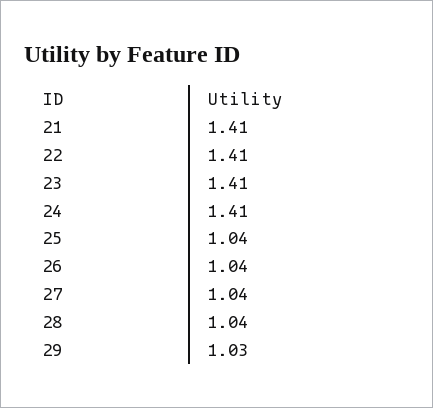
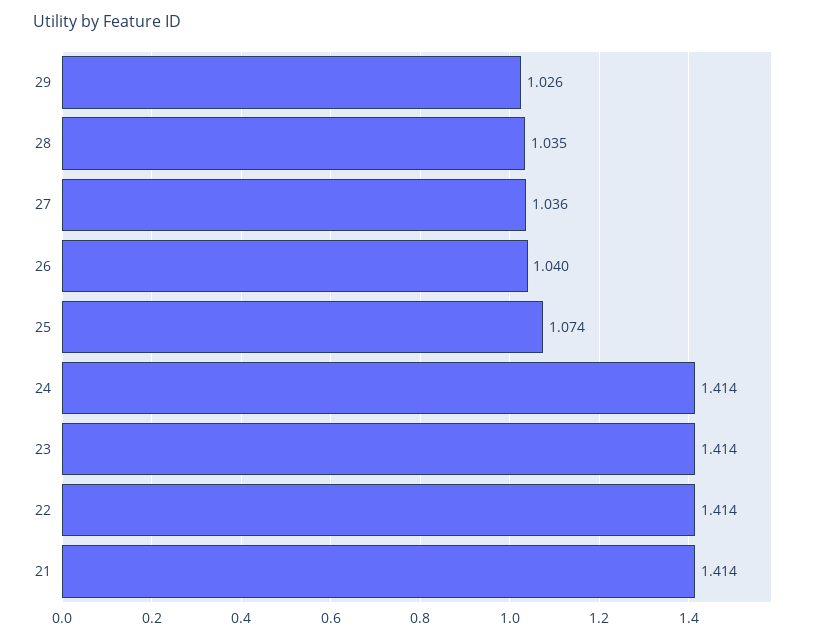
  {
    "21": 1.414,
    "22": 1.414,
    "23": 1.414,
    "24": 1.414,
-   "25": 1.04,
+   "25": 1.074,
    "26": 1.04,
    "27": 1.036,
    "28": 1.035,
    "29": 1.026
  }

